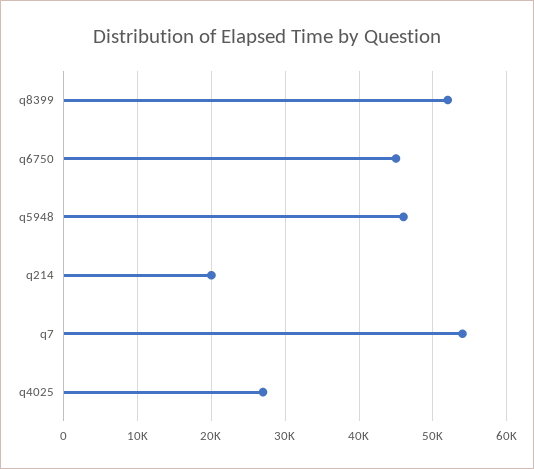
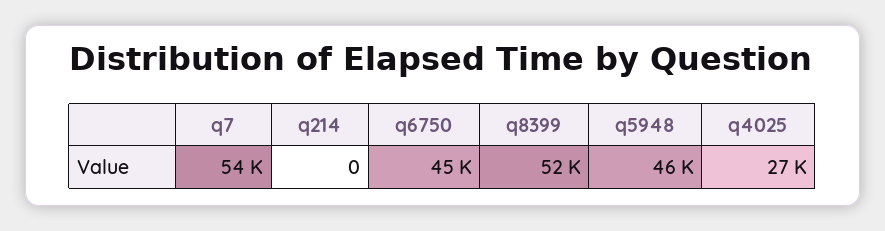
  {
    "q8399": 52000,
    "q6750": 45000,
    "q5948": 46000,
-   "q214": 20000,
+   "q214": 0,
    "q7": 54000,
    "q4025": 27000
  }

